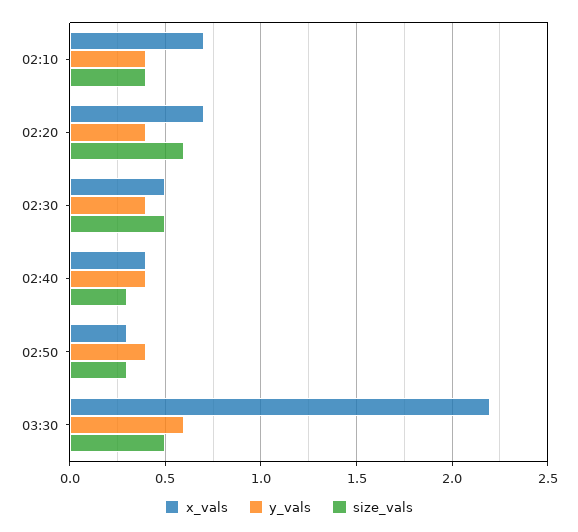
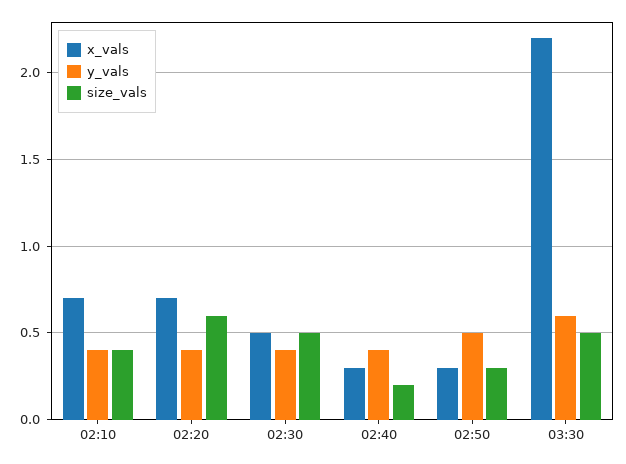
  {
    "x_vals": {
      "02:10": 0.7,
      "02:20": 0.7,
      "02:30": 0.5,
-     "02:40": 0.4,
+     "02:40": 0.3,
      "02:50": 0.3,
      "03:30": 2.2
    },
    "y_vals": {
      "02:10": 0.4,
      "02:20": 0.4,
      "02:30": 0.4,
      "02:40": 0.4,
-     "02:50": 0.4,
+     "02:50": 0.5,
      "03:30": 0.6
    },
    "size_vals": {
      "02:10": 0.4,
      "02:20": 0.6,
      "02:30": 0.5,
-     "02:40": 0.3,
+     "02:40": 0.2,
      "02:50": 0.3,
      "03:30": 0.5
    }
  }

